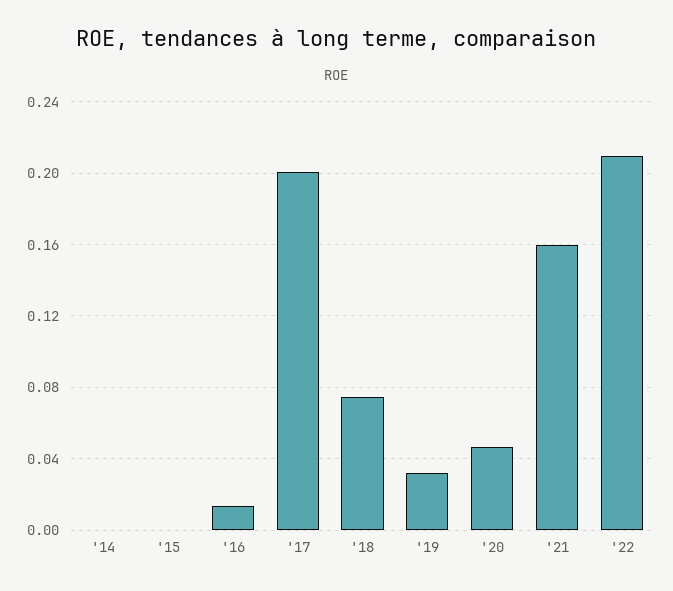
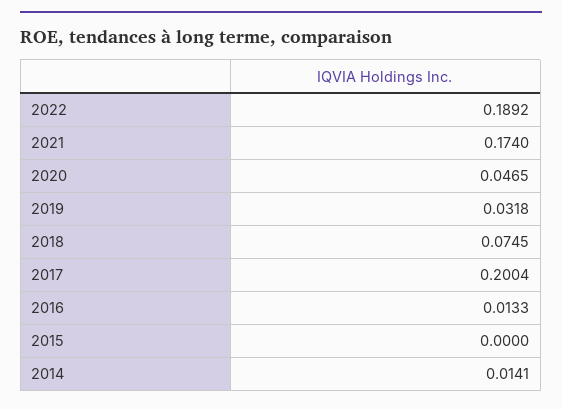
  {
-   "'14": 0,
+   "'14": 0.0141,
    "'15": 0,
    "'16": 0.0133,
    "'17": 0.2004,
    "'18": 0.0745,
    "'19": 0.0318,
    "'20": 0.0465,
-   "'21": 0.16,
+   "'21": 0.174,
-   "'22": 0.21
+   "'22": 0.1892
  }

